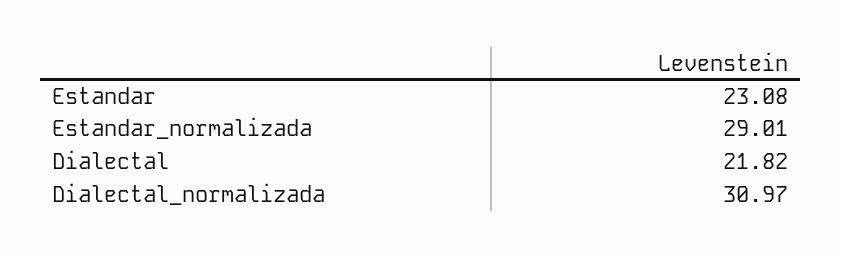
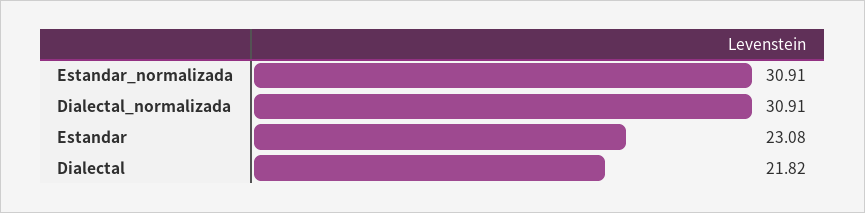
  {
    "Estandar": 23.08,
-   "Estandar_normalizada": 29.01,
+   "Estandar_normalizada": 30.91,
    "Dialectal": 21.82,
-   "Dialectal_normalizada": 30.97
+   "Dialectal_normalizada": 30.91
  }

